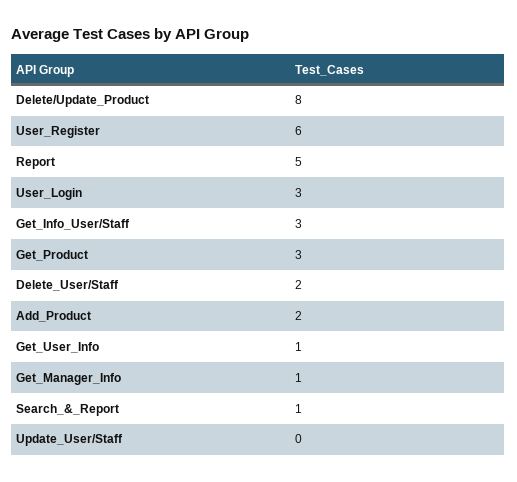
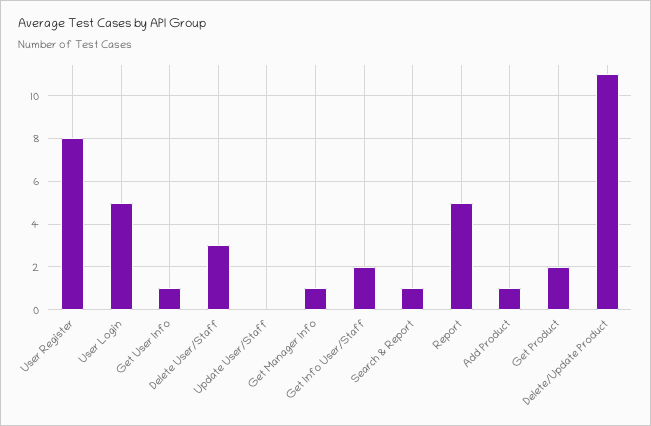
  {
-   "Delete/Update_Product": 8,
+   "Delete/Update_Product": 11,
-   "User_Register": 6,
+   "User_Register": 8,
    "Report": 5,
-   "User_Login": 3,
+   "User_Login": 5,
-   "Get_Info_User/Staff": 3,
+   "Get_Info_User/Staff": 2,
-   "Get_Product": 3,
+   "Get_Product": 2,
-   "Delete_User/Staff": 2,
+   "Delete_User/Staff": 3,
-   "Add_Product": 2,
+   "Add_Product": 1,
    "Get_User_Info": 1,
    "Get_Manager_Info": 1,
    "Search_&_Report": 1,
    "Update_User/Staff": 0
  }

